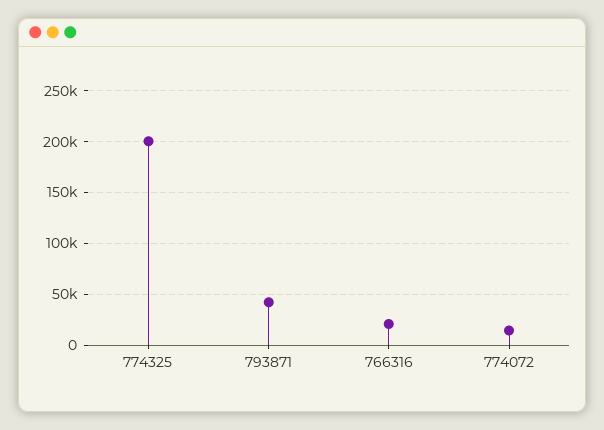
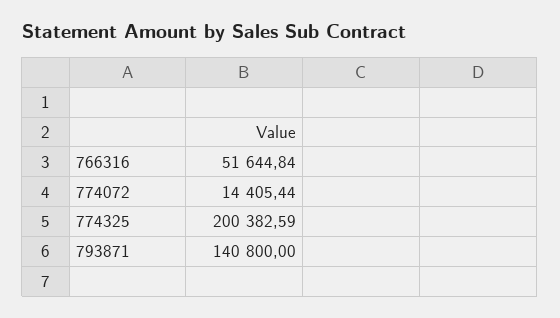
  {
    "774325": 200382.59,
-   "793871": 40000,
+   "793871": 140800,
-   "766316": 20000,
+   "766316": 51644.84,
    "774072": 14405.44
  }

